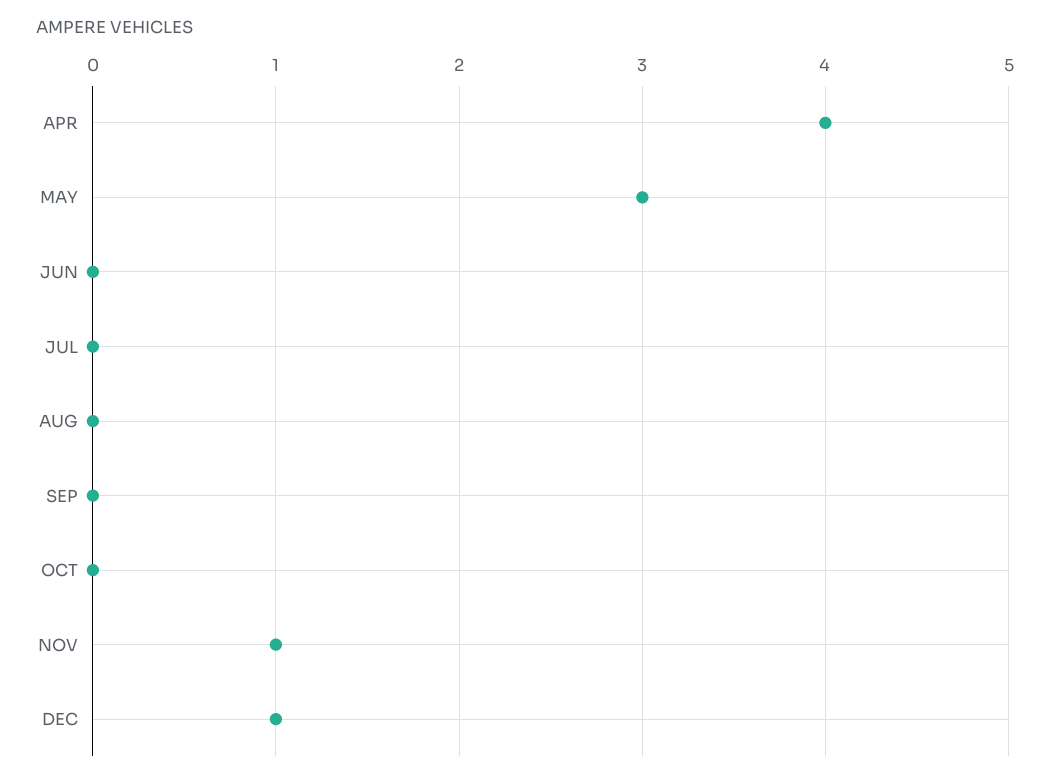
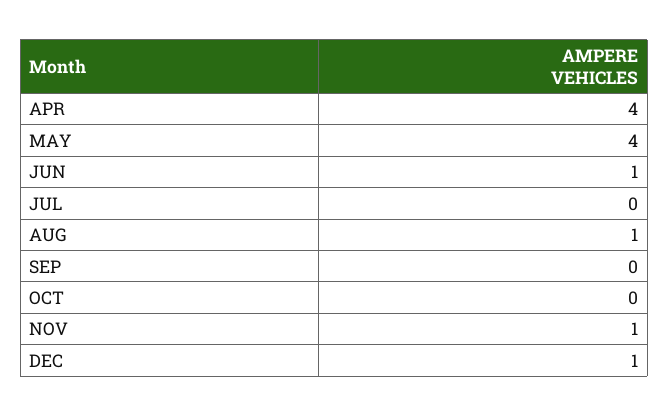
  {
    "APR": 4,
-   "MAY": 3,
+   "MAY": 4,
-   "JUN": 0,
+   "JUN": 1,
    "JUL": 0,
-   "AUG": 0,
+   "AUG": 1,
    "SEP": 0,
    "OCT": 0,
    "NOV": 1,
    "DEC": 1
  }

